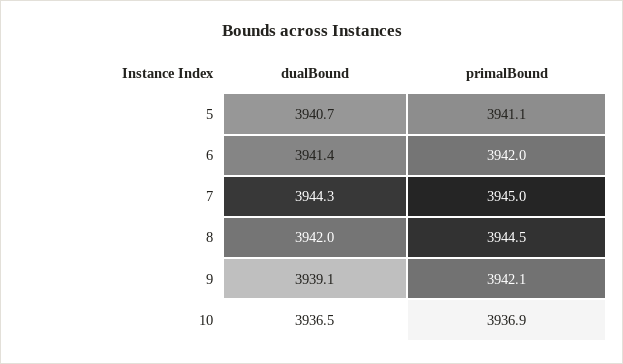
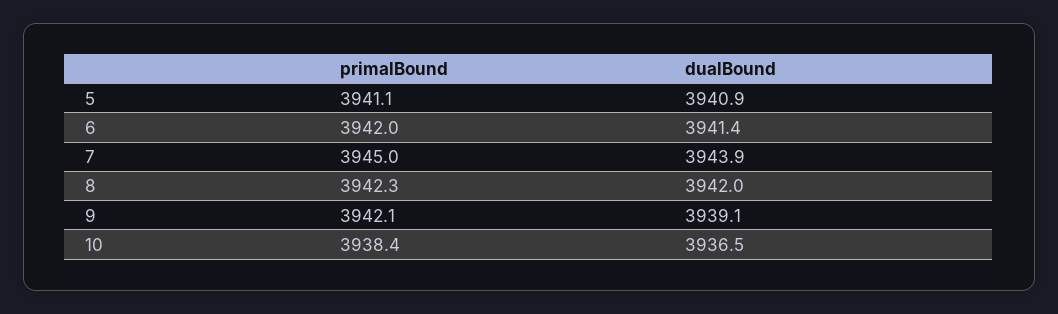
  {
    "dualBound": {
-     "5": 3940.7,
+     "5": 3940.9,
      "6": 3941.4,
-     "7": 3944.3,
+     "7": 3943.9,
      "8": 3942,
      "9": 3939.1,
      "10": 3936.5
    },
    "primalBound": {
      "5": 3941.1,
      "6": 3942,
      "7": 3945,
-     "8": 3944.5,
+     "8": 3942.3,
      "9": 3942.1,
-     "10": 3936.9
+     "10": 3938.4
    }
  }

